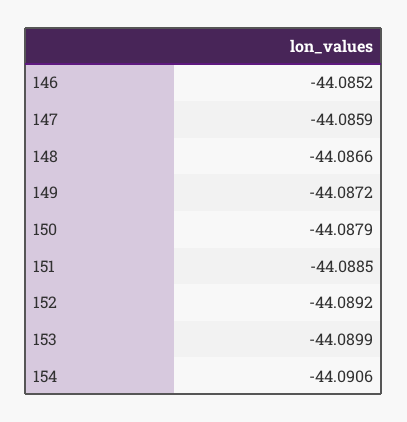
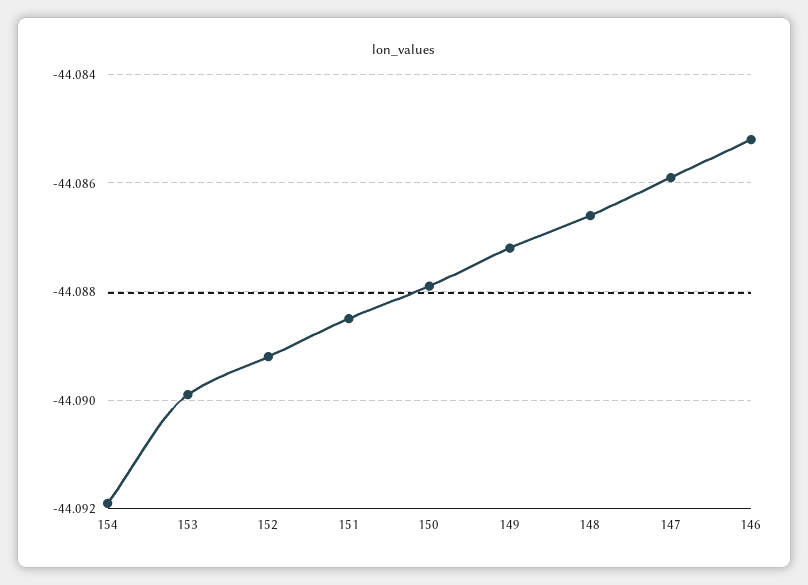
  {
    "146": -44.0852,
    "147": -44.0859,
    "148": -44.0866,
    "149": -44.0872,
    "150": -44.0879,
    "151": -44.0885,
    "152": -44.0892,
    "153": -44.0899,
-   "154": -44.0906
+   "154": -44.092
  }

